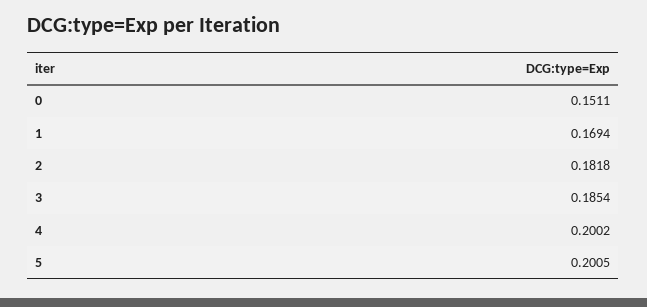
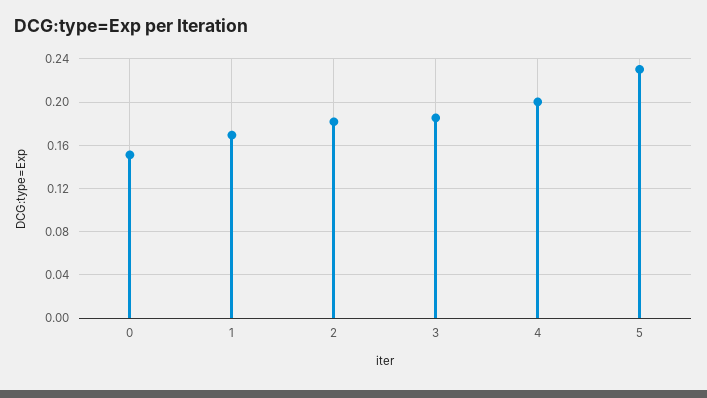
  {
    "0": 0.1511,
    "1": 0.1694,
    "2": 0.1818,
    "3": 0.1854,
    "4": 0.2002,
-   "5": 0.2005
+   "5": 0.23
  }

